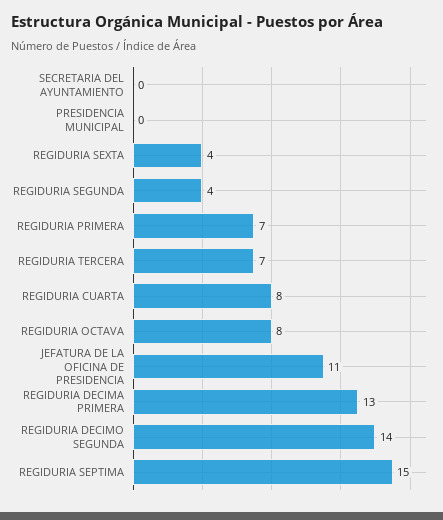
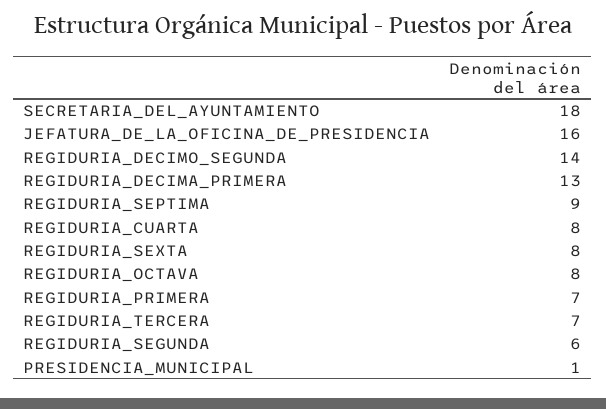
  {
-   "SECRETARIA DEL AYUNTAMIENTO": 0,
+   "SECRETARIA DEL AYUNTAMIENTO": 18,
-   "PRESIDENCIA MUNICIPAL": 0,
+   "PRESIDENCIA MUNICIPAL": 1,
-   "REGIDURIA SEXTA": 4,
+   "REGIDURIA SEXTA": 8,
-   "REGIDURIA SEGUNDA": 4,
+   "REGIDURIA SEGUNDA": 6,
    "REGIDURIA PRIMERA": 7,
    "REGIDURIA TERCERA": 7,
    "REGIDURIA CUARTA": 8,
    "REGIDURIA OCTAVA": 8,
-   "JEFATURA DE LA OFICINA DE PRESIDENCIA": 11,
+   "JEFATURA DE LA OFICINA DE PRESIDENCIA": 16,
    "REGIDURIA DECIMA PRIMERA": 13,
    "REGIDURIA DECIMO SEGUNDA": 14,
-   "REGIDURIA SEPTIMA": 15
+   "REGIDURIA SEPTIMA": 9
  }

